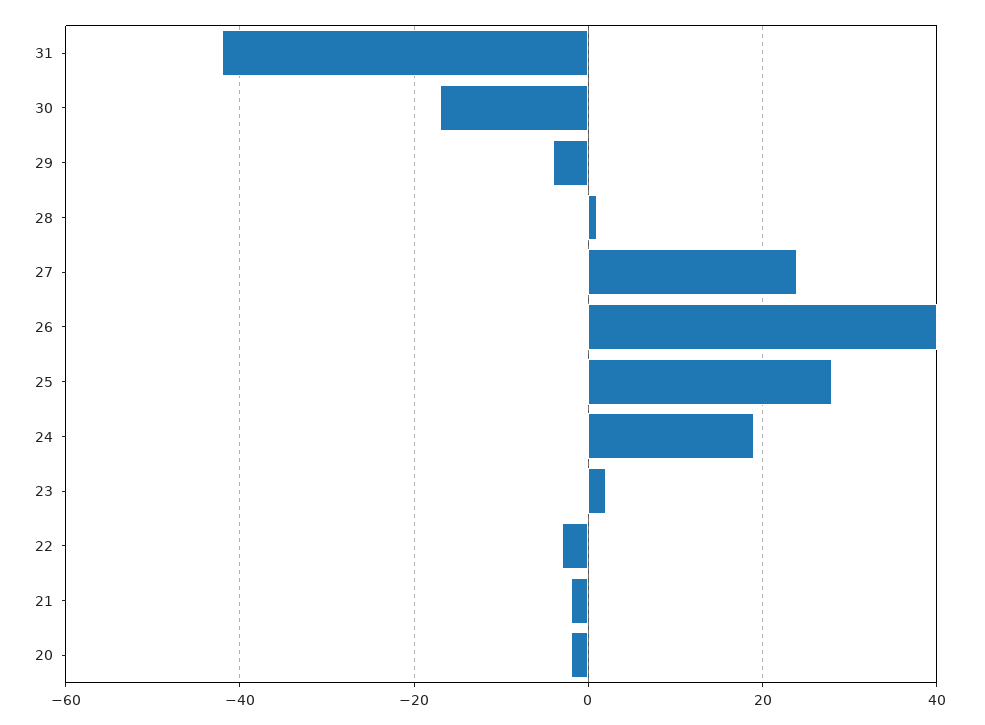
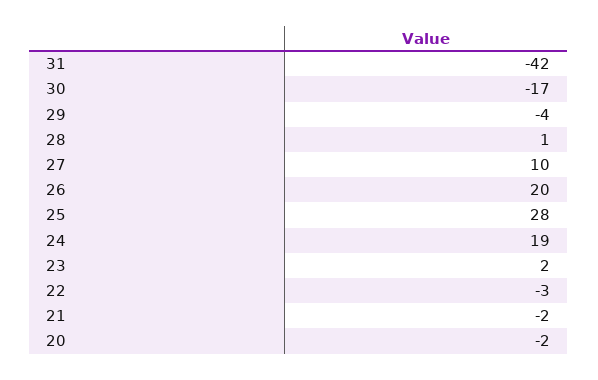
  {
    "31": -42,
    "30": -17,
    "29": -4,
    "28": 1,
-   "27": 25,
+   "27": 10,
-   "26": 40,
+   "26": 20,
    "25": 28,
    "24": 19,
    "23": 2,
    "22": -3,
    "21": -2,
    "20": -2
  }

